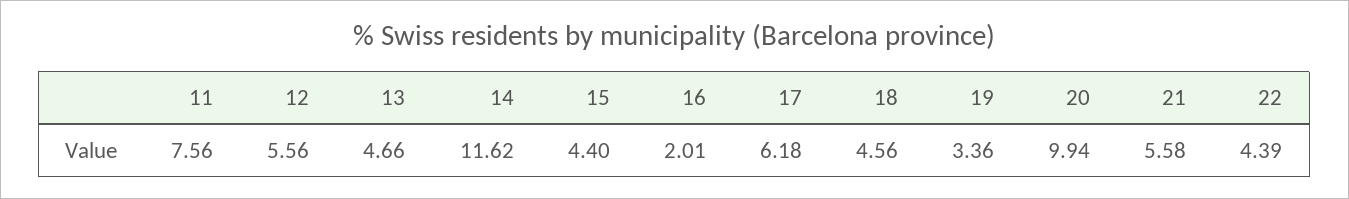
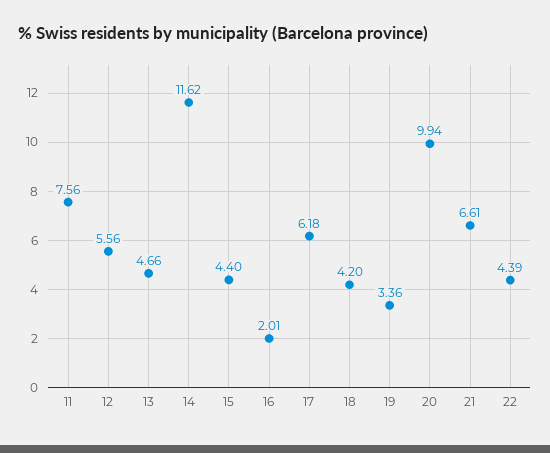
  {
    "11": 7.56,
    "12": 5.56,
    "13": 4.66,
    "14": 11.62,
    "15": 4.4,
    "16": 2.01,
    "17": 6.18,
-   "18": 4.56,
+   "18": 4.2,
    "19": 3.36,
    "20": 9.94,
-   "21": 5.58,
+   "21": 6.61,
    "22": 4.39
  }

